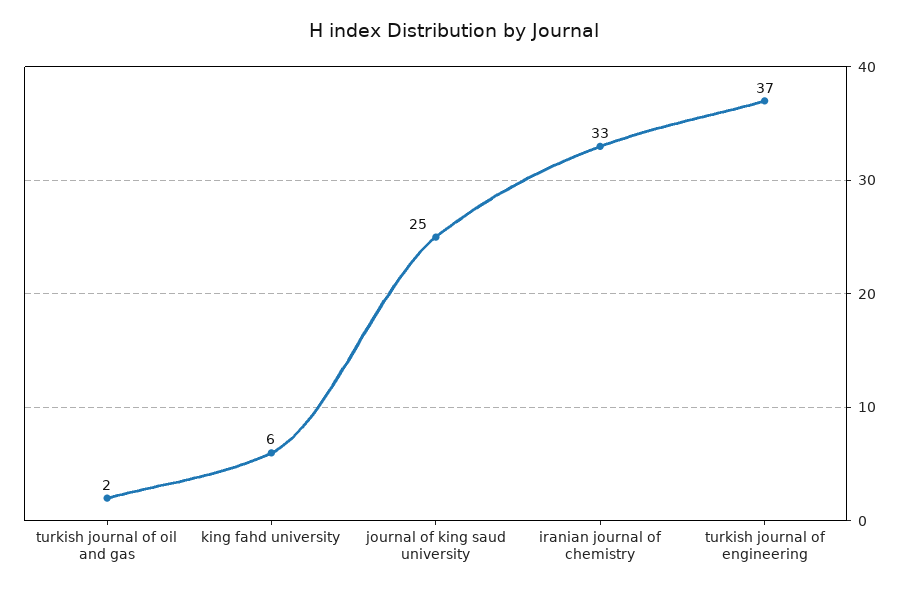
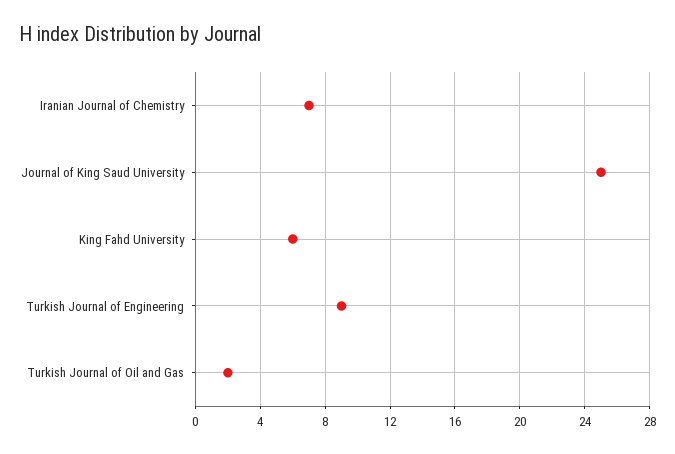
  {
    "turkish journal of oil and gas": 2,
    "king fahd university": 6,
    "journal of king saud university": 25,
-   "iranian journal of chemistry": 33,
+   "iranian journal of chemistry": 7,
-   "turkish journal of engineering": 37
+   "turkish journal of engineering": 9
  }

